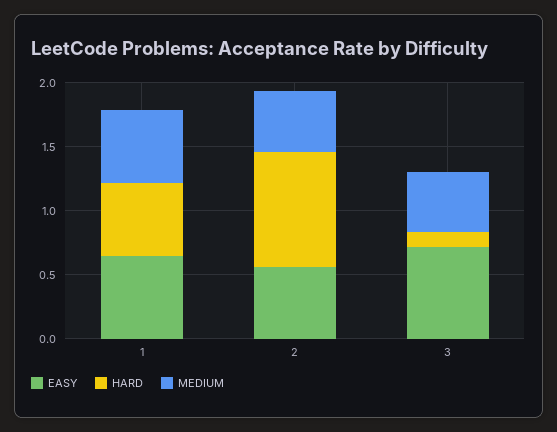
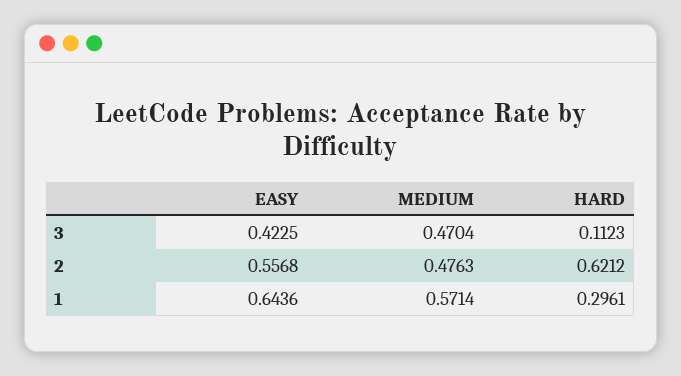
  {
    "EASY": {
      "1": 0.6436,
      "2": 0.5568,
-     "3": 0.7
+     "3": 0.4225
    },
    "HARD": {
-     "1": 0.6,
+     "1": 0.2961,
-     "2": 0.9,
+     "2": 0.6212,
      "3": 0.1123
    },
    "MEDIUM": {
      "1": 0.5714,
      "2": 0.4763,
      "3": 0.4704
    }
  }

